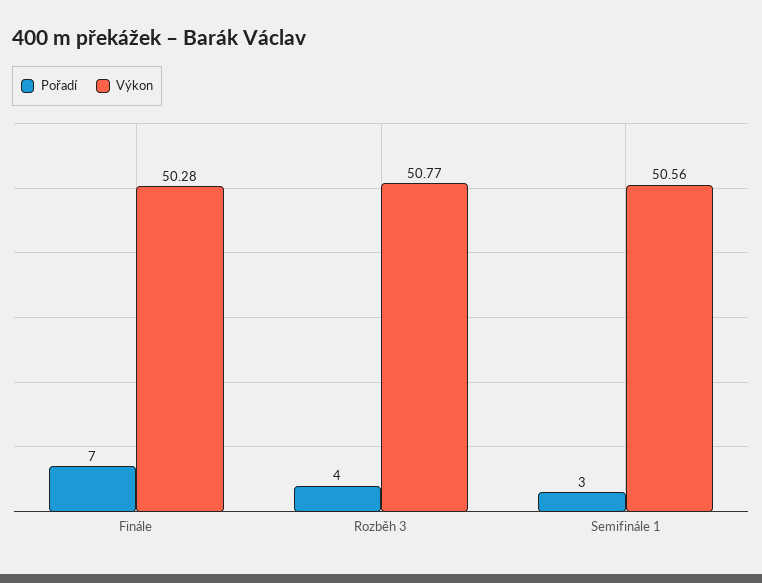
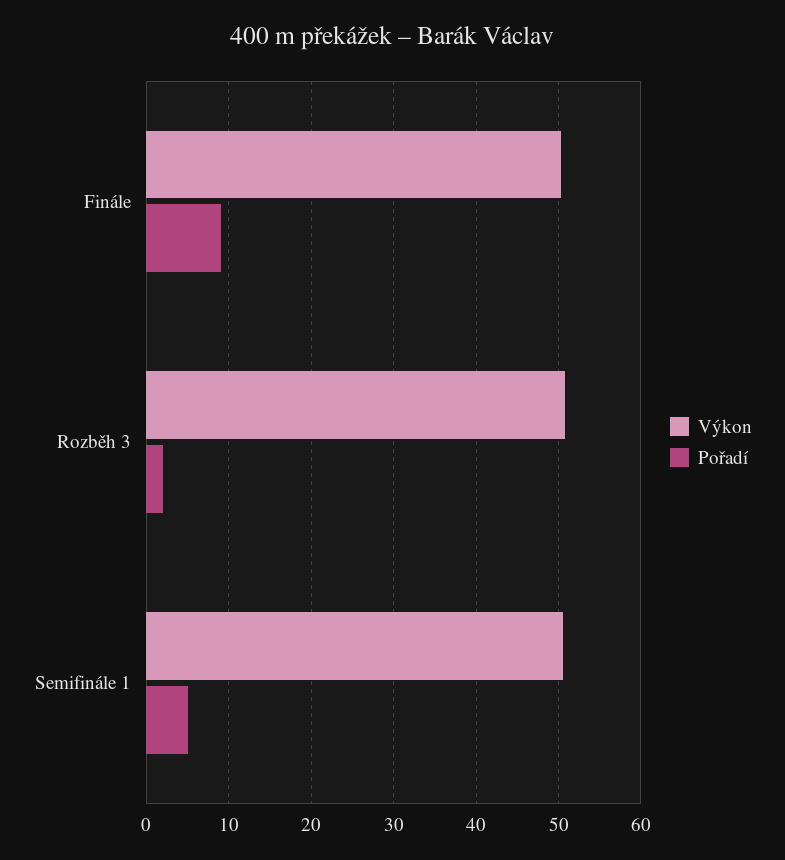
  {
    "Pořadí": {
-     "Finále": 7,
+     "Finále": 9,
-     "Rozběh 3": 4,
+     "Rozběh 3": 2,
-     "Semifinále 1": 3
+     "Semifinále 1": 5
    },
    "Výkon": {
      "Finále": 50.28,
      "Rozběh 3": 50.77,
      "Semifinále 1": 50.56
    }
  }

